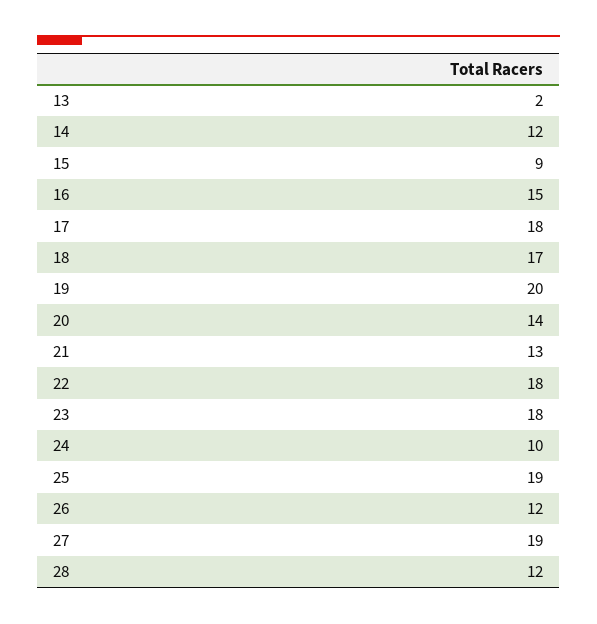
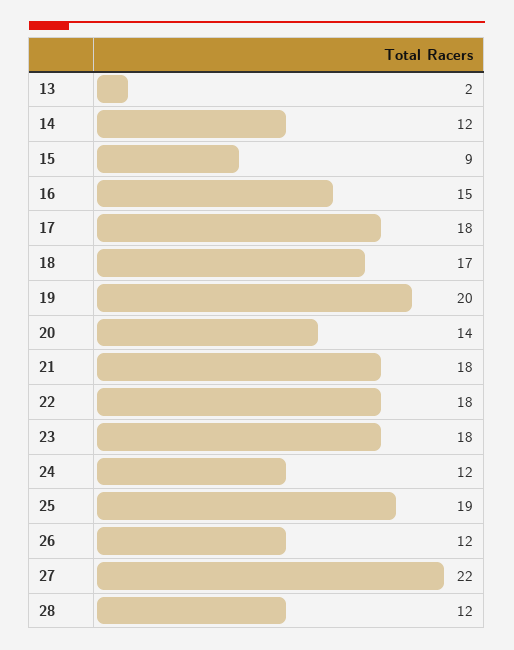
  {
    "13": 2,
    "14": 12,
    "15": 9,
    "16": 15,
    "17": 18,
    "18": 17,
    "19": 20,
    "20": 14,
-   "21": 13,
+   "21": 18,
    "22": 18,
    "23": 18,
-   "24": 10,
+   "24": 12,
    "25": 19,
    "26": 12,
-   "27": 19,
+   "27": 22,
    "28": 12
  }

